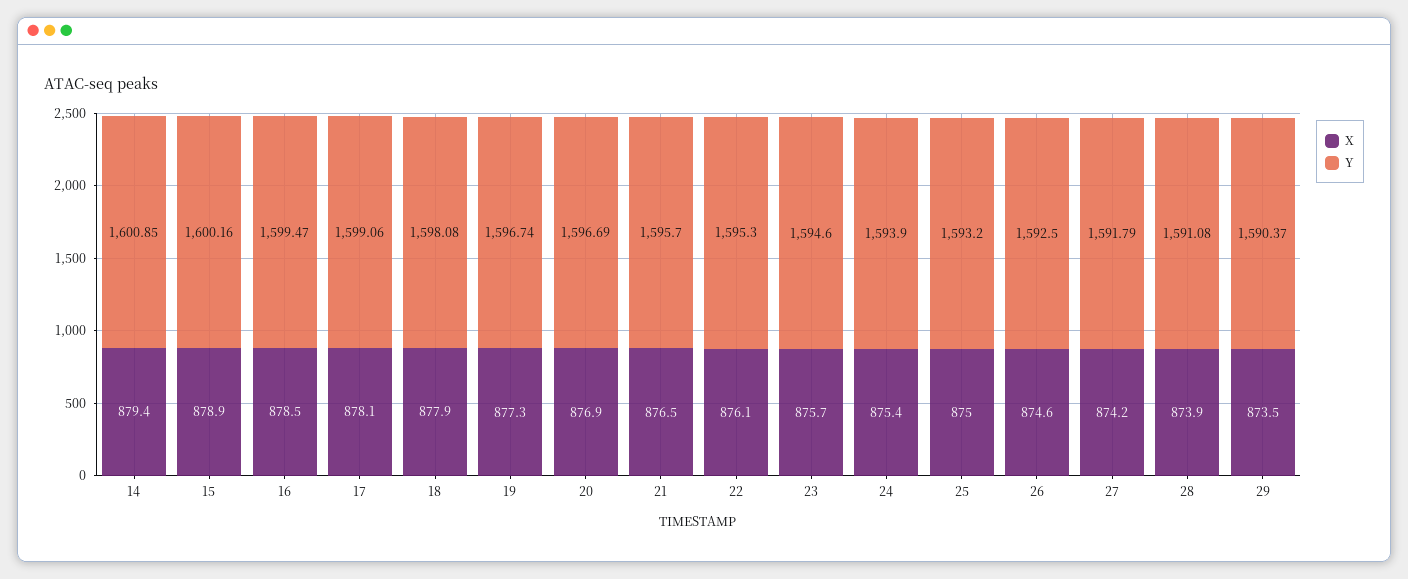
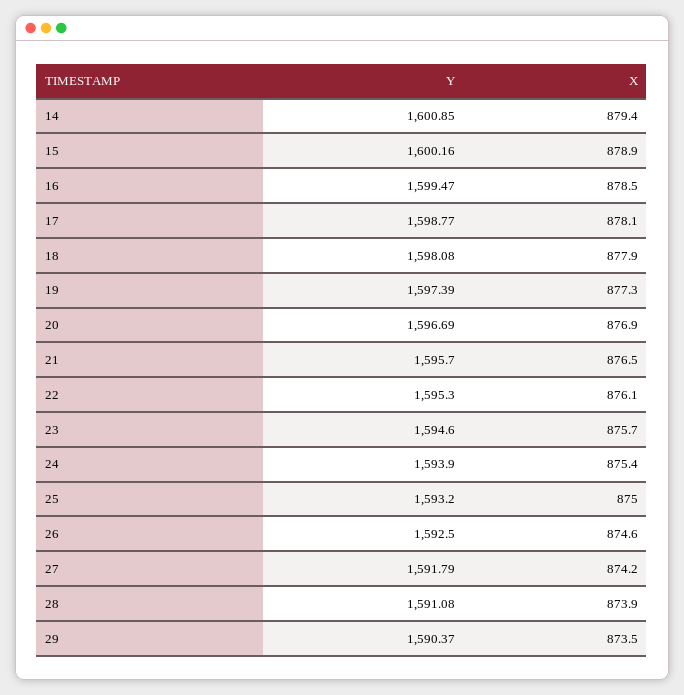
  {
    "X": {
      "14": 879.4,
      "15": 878.9,
      "16": 878.5,
      "17": 878.1,
      "18": 877.9,
      "19": 877.3,
      "20": 876.9,
      "21": 876.5,
      "22": 876.1,
      "23": 875.7,
      "24": 875.4,
      "25": 875,
      "26": 874.6,
      "27": 874.2,
      "28": 873.9,
      "29": 873.5
    },
    "Y": {
      "14": 1600.85,
      "15": 1600.16,
      "16": 1599.47,
-     "17": 1599.06,
+     "17": 1598.77,
      "18": 1598.08,
-     "19": 1596.74,
+     "19": 1597.39,
      "20": 1596.69,
      "21": 1595.7,
      "22": 1595.3,
      "23": 1594.6,
      "24": 1593.9,
      "25": 1593.2,
      "26": 1592.5,
      "27": 1591.79,
      "28": 1591.08,
      "29": 1590.37
    }
  }

